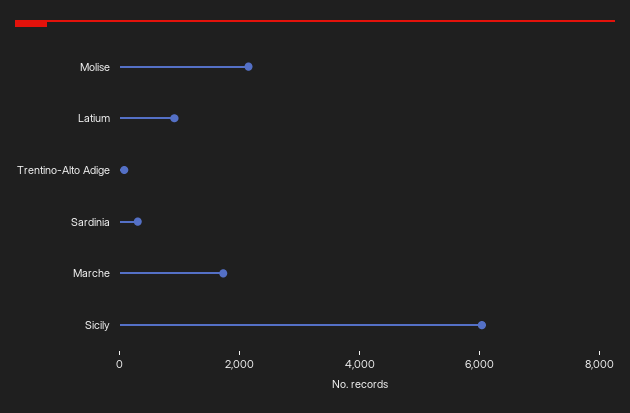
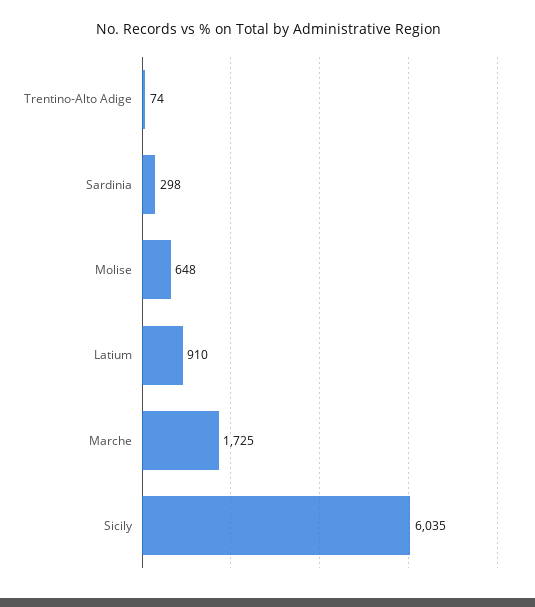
  {
-   "Molise": 2000,
+   "Molise": 648,
    "Latium": 910,
    "Trentino-Alto Adige": 74,
    "Sardinia": 298,
    "Marche": 1725,
    "Sicily": 6035
  }

